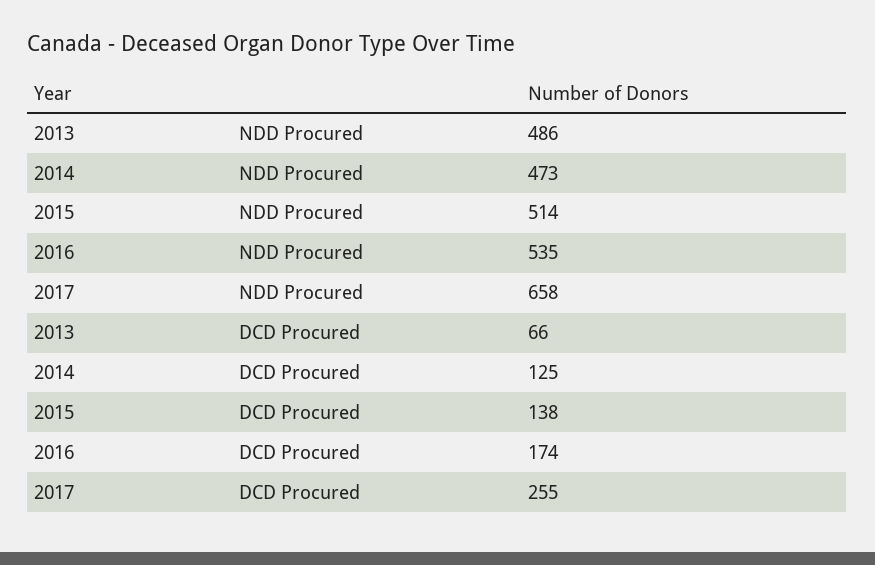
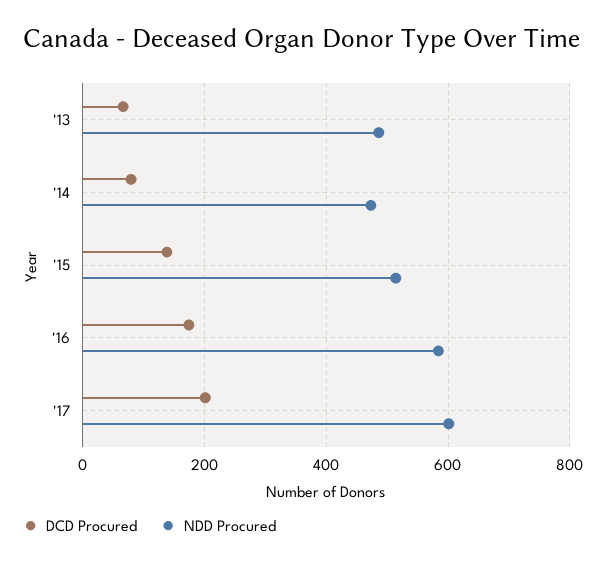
  {
    "NDD Procured": {
      "2013": 486,
      "2014": 473,
      "2015": 514,
-     "2016": 535,
+     "2016": 580,
-     "2017": 658
+     "2017": 600
    },
    "DCD Procured": {
      "2013": 66,
-     "2014": 125,
+     "2014": 80,
      "2015": 138,
      "2016": 174,
-     "2017": 255
+     "2017": 200
    }
  }

